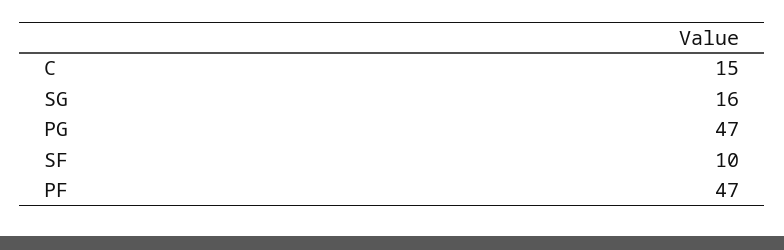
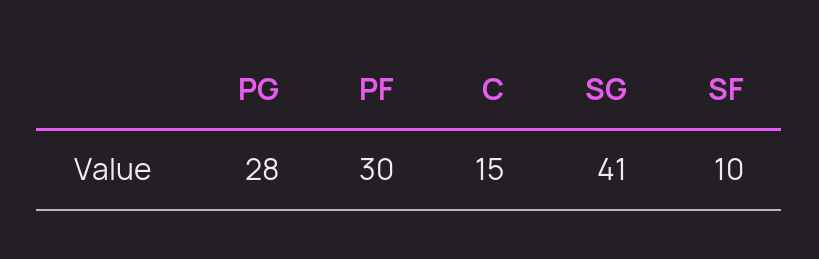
  {
    "C": 15,
-   "SG": 16,
+   "SG": 41,
-   "PG": 47,
+   "PG": 28,
    "SF": 10,
-   "PF": 47
+   "PF": 30
  }

